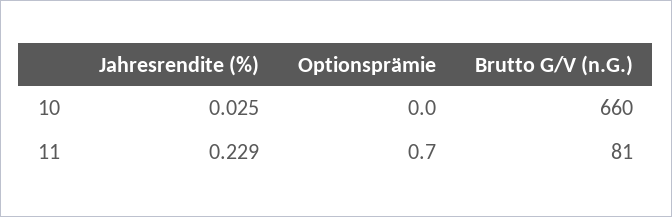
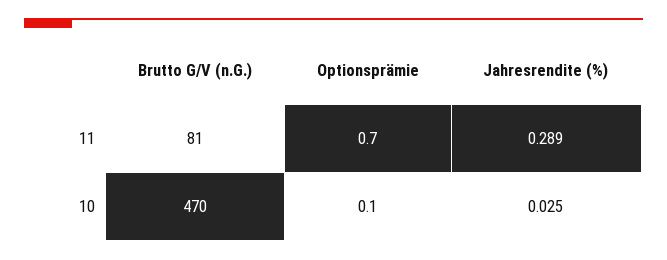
  {
    "Jahresrendite (%)": {
      "10": 0.025,
-     "11": 0.229
+     "11": 0.289
    },
    "Optionsprämie": {
-     "10": 0,
+     "10": 0.1,
      "11": 0.7
    },
    "Brutto G/V (n.G.)": {
-     "10": 660,
+     "10": 470,
      "11": 81
    }
  }

